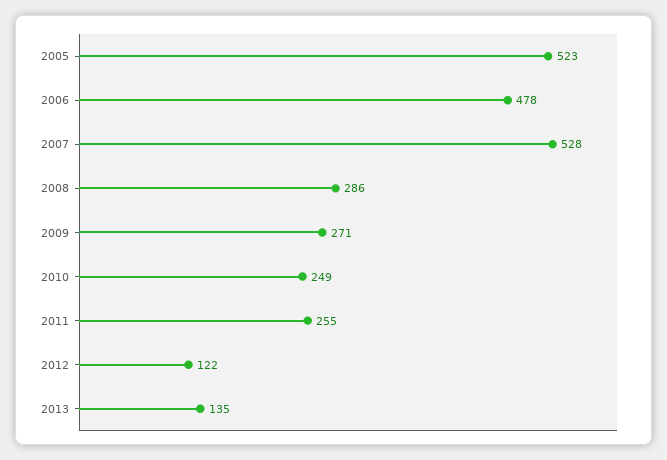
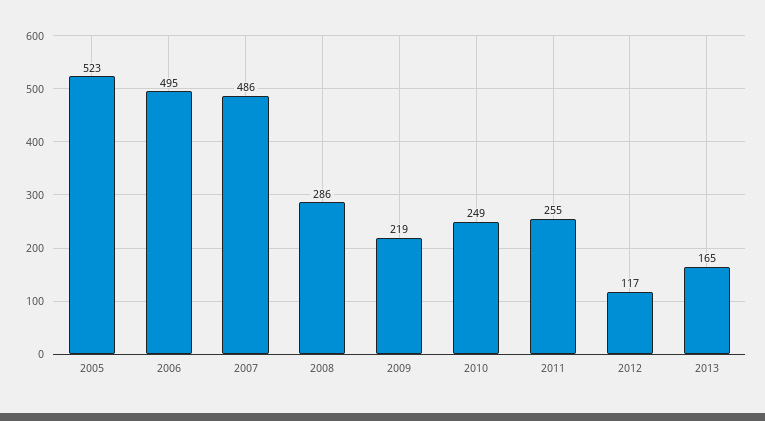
  {
    "2005": 523,
-   "2006": 478,
+   "2006": 495,
-   "2007": 528,
+   "2007": 486,
    "2008": 286,
-   "2009": 271,
+   "2009": 219,
    "2010": 249,
    "2011": 255,
-   "2012": 122,
+   "2012": 117,
-   "2013": 135
+   "2013": 165
  }

